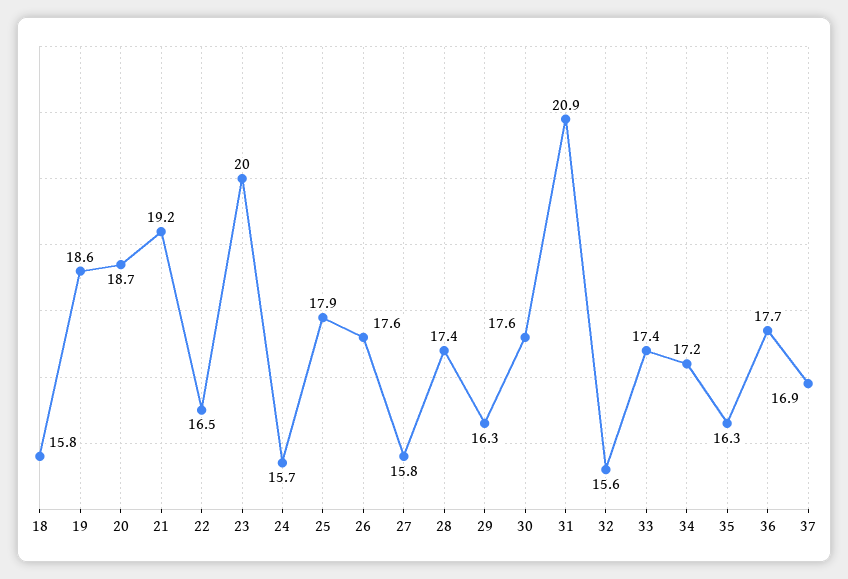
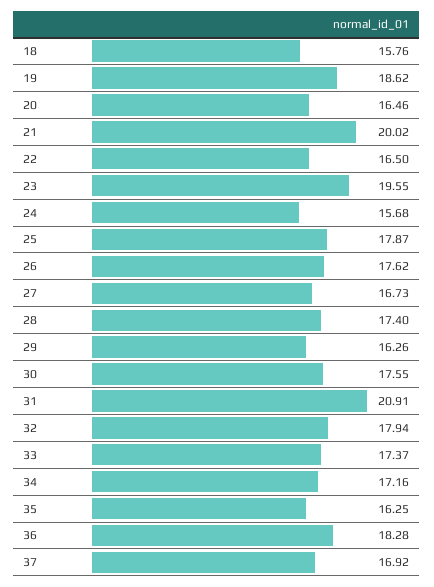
  {
    "18": 15.76,
    "19": 18.62,
-   "20": 18.7,
+   "20": 16.46,
-   "21": 19.2,
+   "21": 20.02,
    "22": 16.5,
-   "23": 20,
+   "23": 19.55,
    "24": 15.68,
    "25": 17.87,
    "26": 17.62,
-   "27": 15.8,
+   "27": 16.73,
    "28": 17.4,
    "29": 16.26,
    "30": 17.55,
    "31": 20.91,
-   "32": 15.6,
+   "32": 17.94,
    "33": 17.37,
    "34": 17.16,
    "35": 16.25,
-   "36": 17.7,
+   "36": 18.28,
    "37": 16.92
  }

